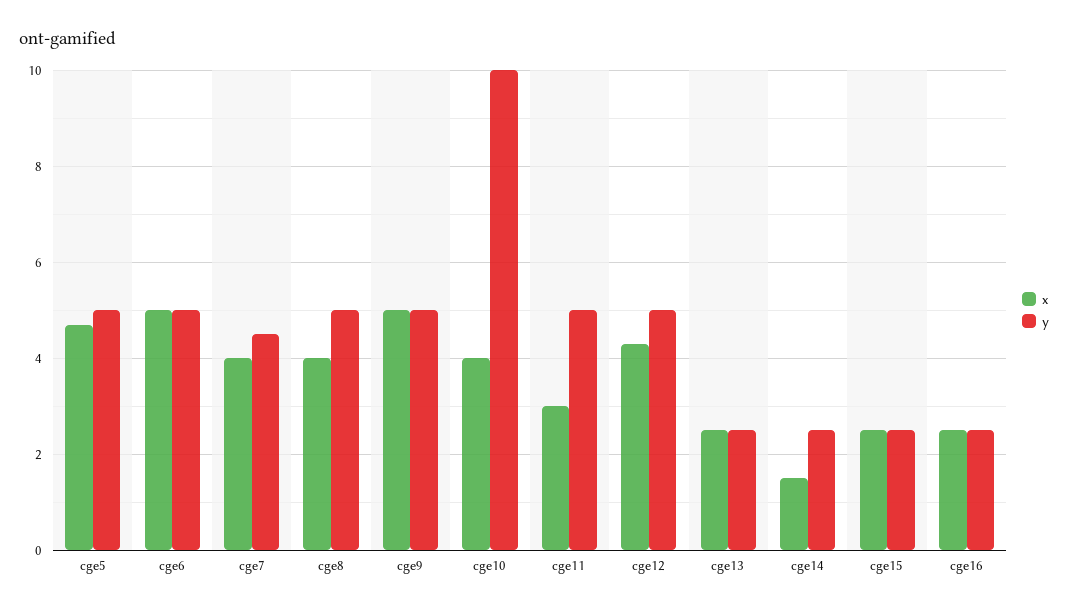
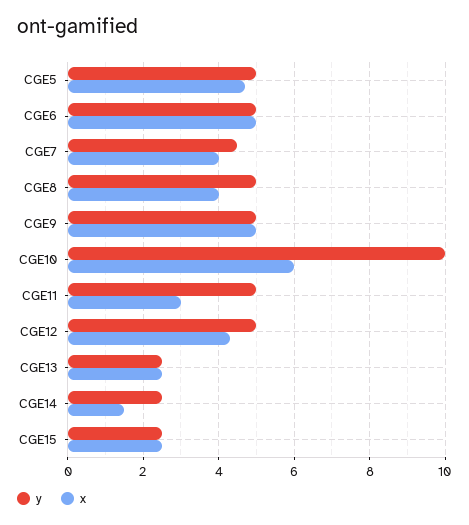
  {
    "x": {
      "cge5": 4.5,
      "cge6": 5,
      "cge7": 4,
      "cge8": 4,
      "cge9": 5,
-     "cge10": 4,
+     "cge10": 6,
      "cge11": 3,
      "cge12": 4.5,
      "cge13": 2.5,
      "cge14": 1.5,
-     "cge15": 2.5,
+     "cge15": 2.5
-     "cge16": 2.5
    },
    "y": {
      "cge5": 5,
      "cge6": 5,
      "cge7": 4.5,
      "cge8": 5,
      "cge9": 5,
      "cge10": 10,
      "cge11": 5,
      "cge12": 5,
      "cge13": 2.5,
      "cge14": 2.5,
-     "cge15": 2.5,
+     "cge15": 2.5
-     "cge16": 2.5
    }
  }

